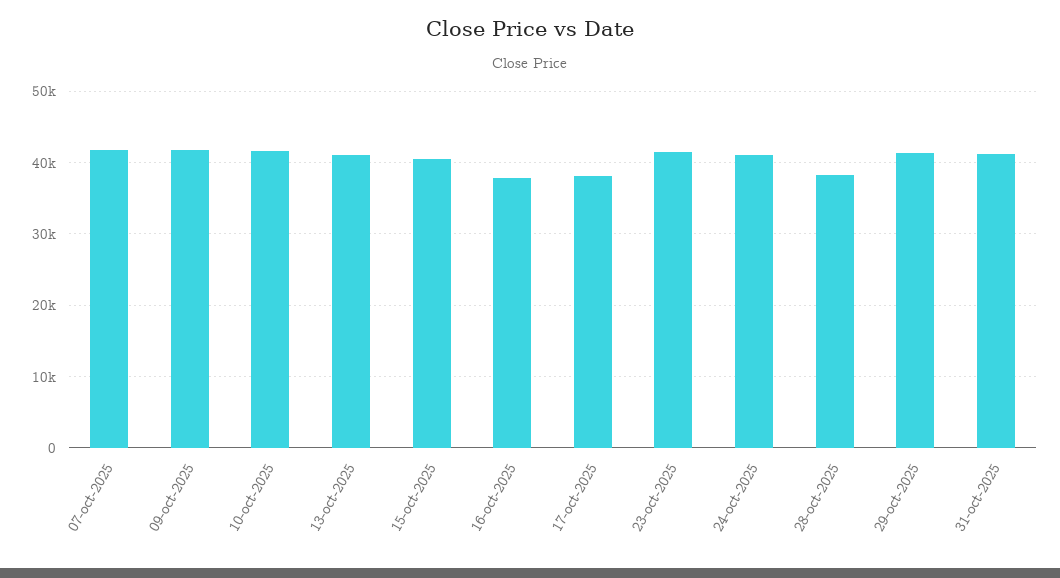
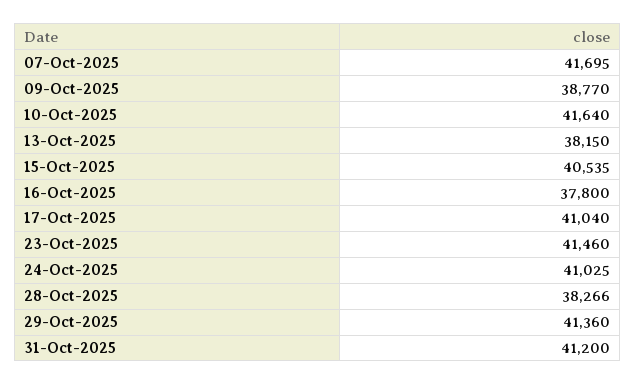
  {
    "07-oct-2025": 41695,
-   "09-oct-2025": 42000,
+   "09-oct-2025": 38770,
    "10-oct-2025": 41640,
-   "13-oct-2025": 41000,
+   "13-oct-2025": 38150,
    "15-oct-2025": 40535,
    "16-oct-2025": 37800,
-   "17-oct-2025": 38000,
+   "17-oct-2025": 41040,
    "23-oct-2025": 41460,
    "24-oct-2025": 41025,
    "28-oct-2025": 38266,
    "29-oct-2025": 41360,
    "31-oct-2025": 41200
  }

